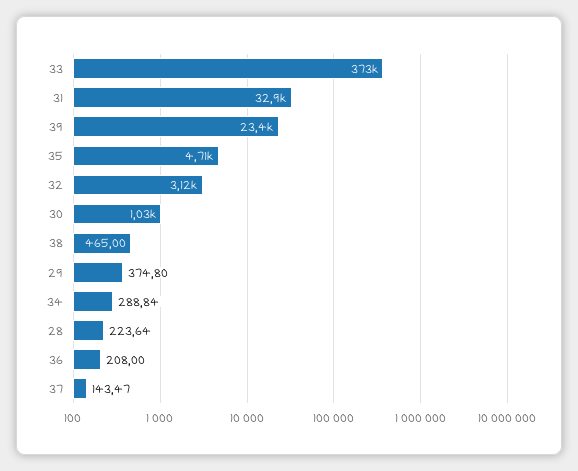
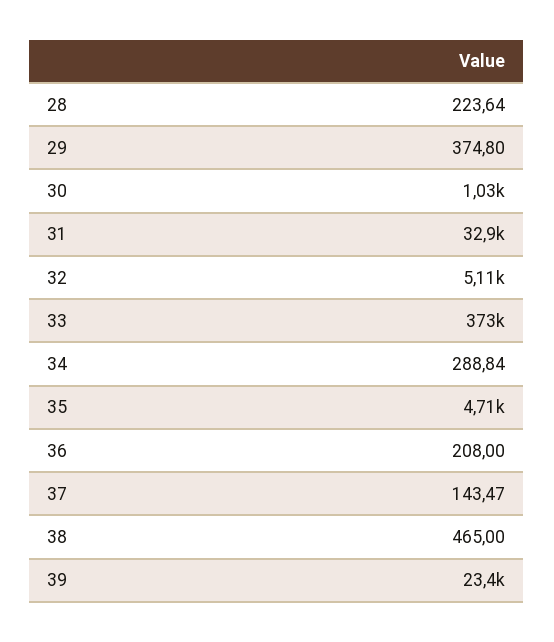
  {
    "33": 373000,
    "31": 32900,
    "39": 23400,
    "35": 4710,
-   "32": 3120,
+   "32": 5110,
    "30": 1030,
    "38": 465,
    "29": 374.8,
    "34": 288.84,
    "28": 223.64,
    "36": 208,
    "37": 143.47
  }

